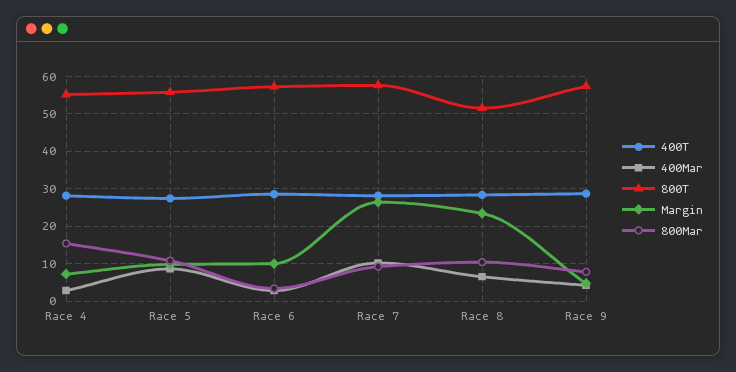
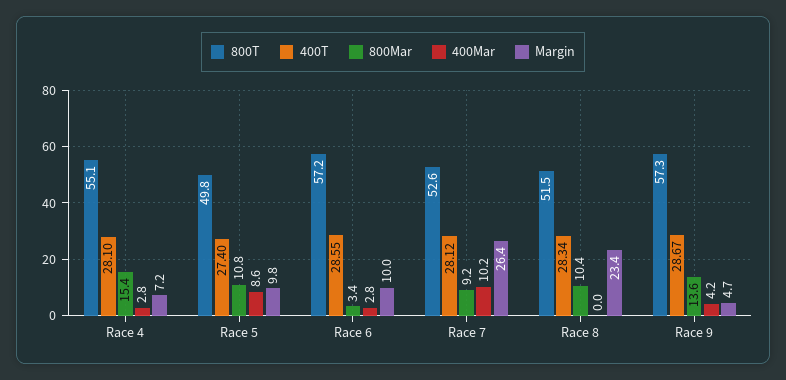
  {
    "400T": {
      "Race 4": 28.1,
      "Race 5": 27.4,
      "Race 6": 28.55,
      "Race 7": 28.12,
      "Race 8": 28.34,
      "Race 9": 28.67
    },
    "400Mar": {
      "Race 4": 2.8,
      "Race 5": 8.6,
      "Race 6": 2.8,
      "Race 7": 10.2,
-     "Race 8": 6,
+     "Race 8": 0,
      "Race 9": 4.2
    },
    "800T": {
      "Race 4": 55.1,
-     "Race 5": 56,
+     "Race 5": 49.8,
      "Race 6": 57.2,
-     "Race 7": 58,
+     "Race 7": 52.6,
      "Race 8": 51.5,
      "Race 9": 57.3
    },
    "Margin": {
      "Race 4": 7.2,
      "Race 5": 9.8,
      "Race 6": 10,
      "Race 7": 26.4,
      "Race 8": 23.4,
      "Race 9": 4.7
    },
    "800Mar": {
      "Race 4": 15.4,
      "Race 5": 10.8,
      "Race 6": 3.4,
      "Race 7": 9.2,
      "Race 8": 10.4,
-     "Race 9": 8
+     "Race 9": 13.6
    }
  }

